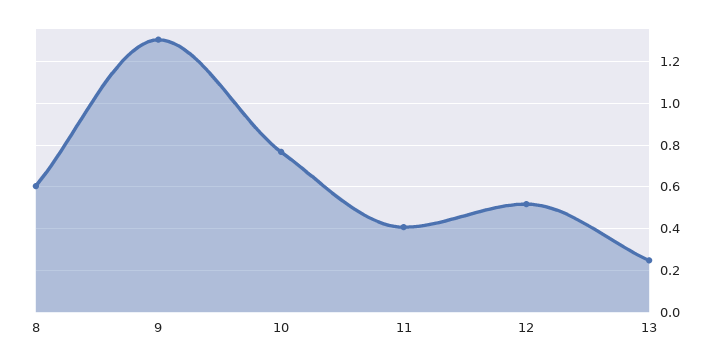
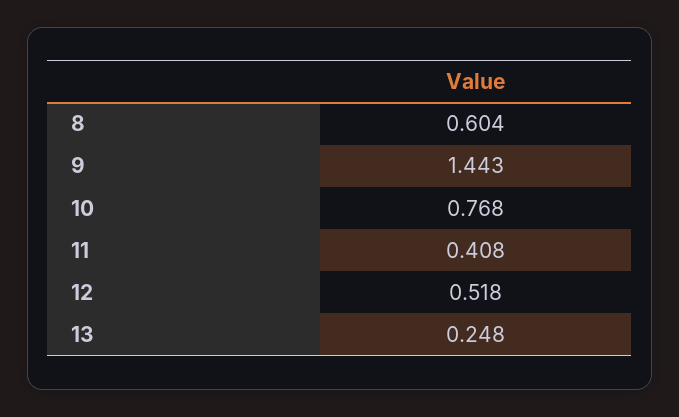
  {
    "8": 0.604,
-   "9": 1.3,
+   "9": 1.443,
    "10": 0.768,
    "11": 0.408,
    "12": 0.518,
    "13": 0.248
  }

